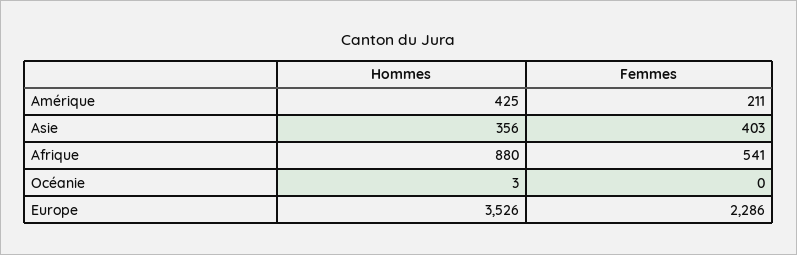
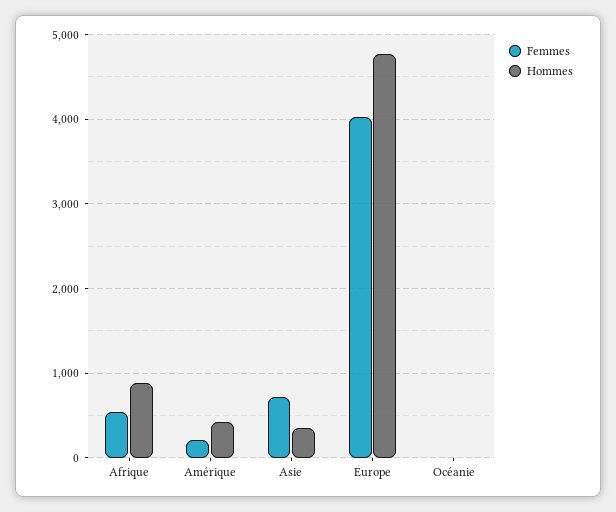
  {
    "Hommes": {
      "Amérique": 425,
      "Asie": 356,
      "Afrique": 880,
      "Océanie": 3,
-     "Europe": 3526
+     "Europe": 4800
    },
    "Femmes": {
      "Amérique": 211,
-     "Asie": 403,
+     "Asie": 700,
      "Afrique": 541,
      "Océanie": 0,
-     "Europe": 2286
+     "Europe": 4000
    }
  }

